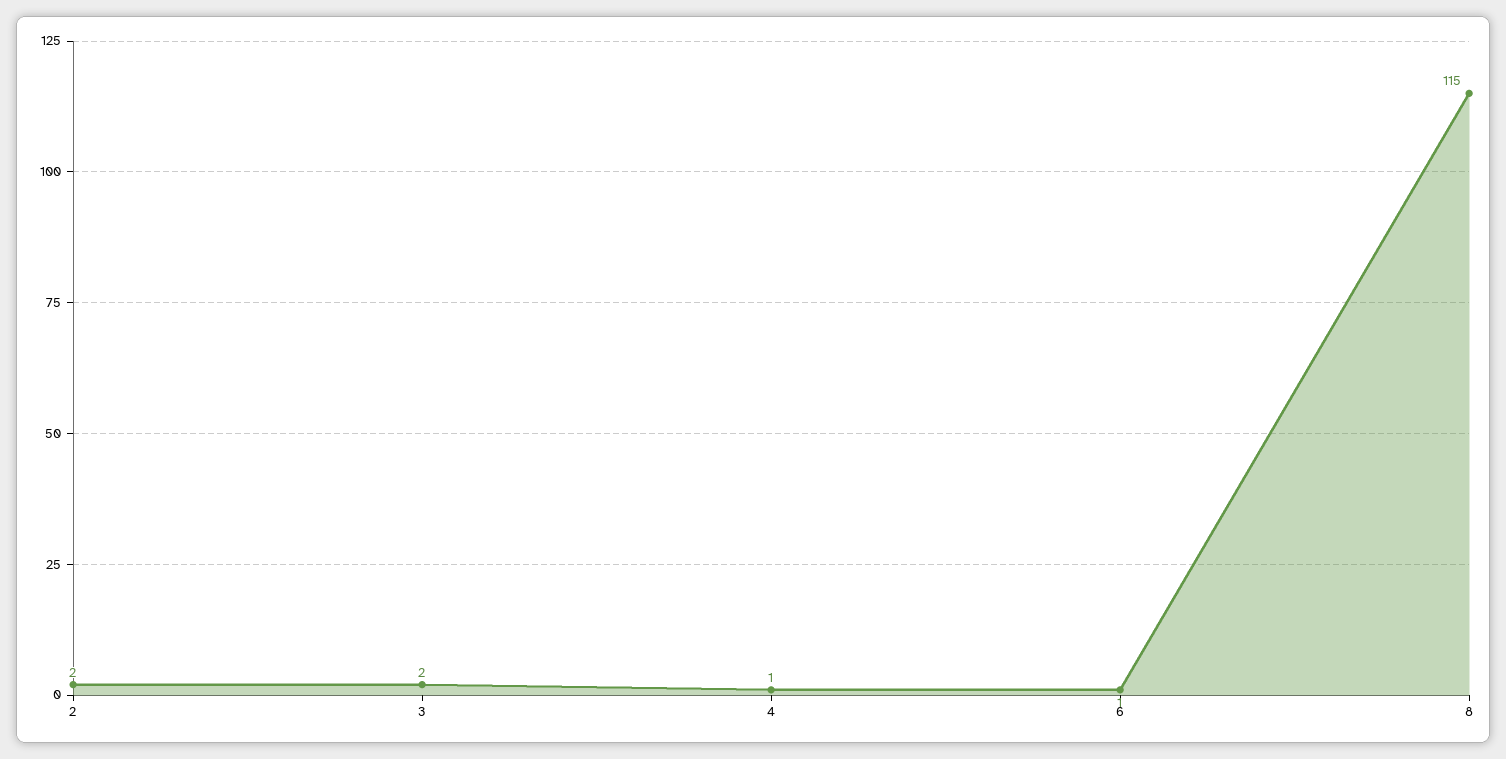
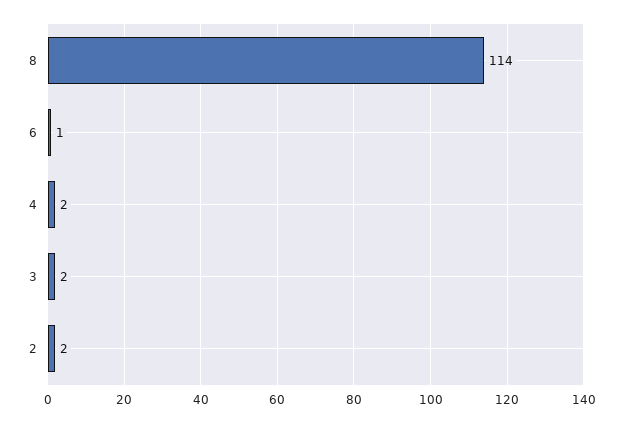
  {
    "2": 2,
    "3": 2,
-   "4": 1,
+   "4": 2,
    "6": 1,
-   "8": 115
+   "8": 114
  }

